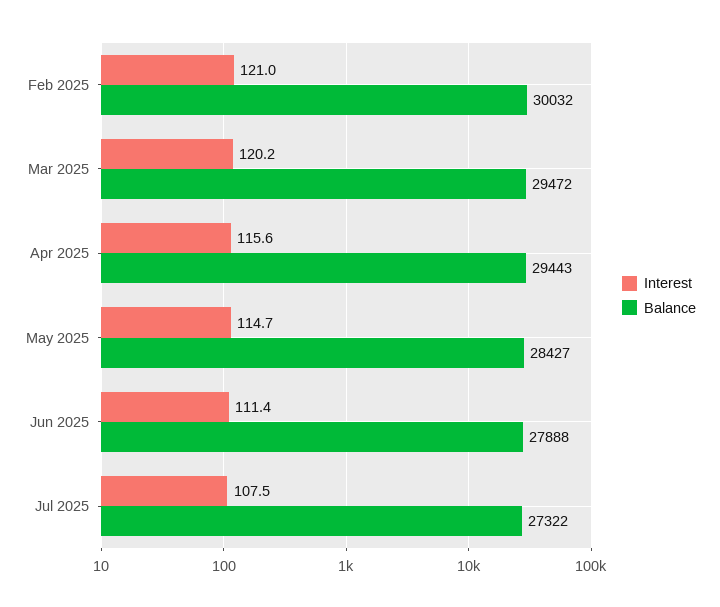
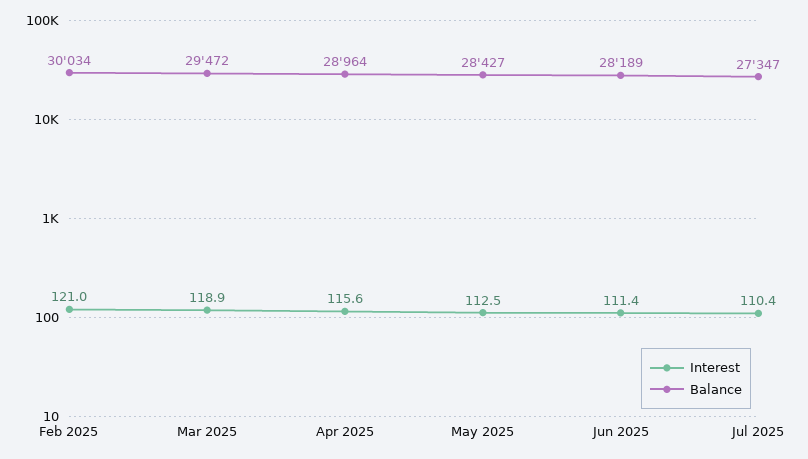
  {
    "Interest": {
      "Feb 2025": 121,
-     "Mar 2025": 120.2,
+     "Mar 2025": 118.9,
      "Apr 2025": 115.6,
-     "May 2025": 114.7,
+     "May 2025": 112.5,
      "Jun 2025": 111.4,
-     "Jul 2025": 107.5
+     "Jul 2025": 110.4
    },
    "Balance": {
-     "Feb 2025": 30032,
+     "Feb 2025": 30034,
      "Mar 2025": 29472,
-     "Apr 2025": 29443,
+     "Apr 2025": 28964,
      "May 2025": 28427,
-     "Jun 2025": 27888,
+     "Jun 2025": 28189,
-     "Jul 2025": 27322
+     "Jul 2025": 27347
    }
  }

